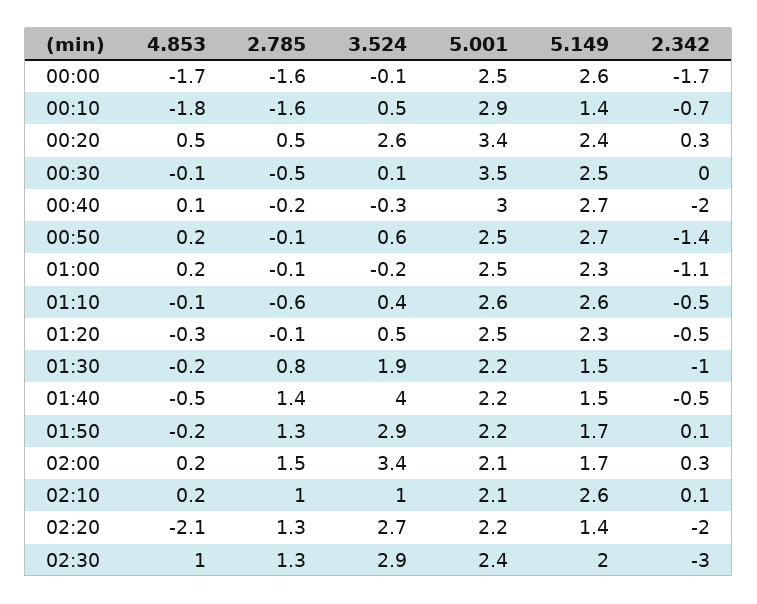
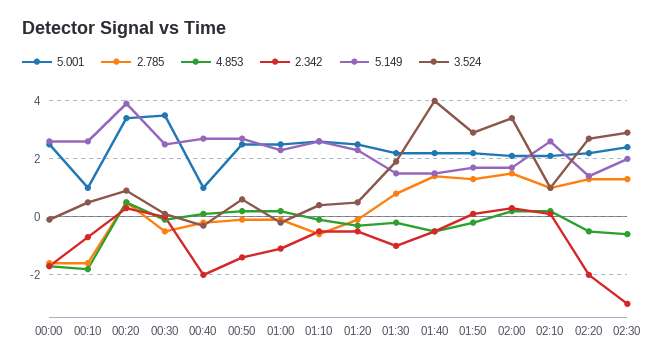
  {
    "4.853": {
      "00:00": -1.7,
      "00:10": -1.8,
      "00:20": 0.5,
      "00:30": -0.1,
      "00:40": 0.1,
      "00:50": 0.2,
      "01:00": 0.2,
      "01:10": -0.1,
      "01:20": -0.3,
      "01:30": -0.2,
      "01:40": -0.5,
      "01:50": -0.2,
      "02:00": 0.2,
      "02:10": 0.2,
-     "02:20": -2.1,
+     "02:20": -0.5,
-     "02:30": 1
+     "02:30": -0.5
    },
    "2.785": {
      "00:00": -1.6,
      "00:10": -1.6,
      "00:20": 0.5,
      "00:30": -0.5,
      "00:40": -0.2,
      "00:50": -0.1,
      "01:00": -0.1,
      "01:10": -0.6,
      "01:20": -0.1,
      "01:30": 0.8,
      "01:40": 1.4,
      "01:50": 1.3,
      "02:00": 1.5,
      "02:10": 1,
      "02:20": 1.3,
      "02:30": 1.3
    },
    "3.524": {
      "00:00": -0.1,
      "00:10": 0.5,
-     "00:20": 2.6,
+     "00:20": 1,
      "00:30": 0.1,
      "00:40": -0.3,
      "00:50": 0.6,
      "01:00": -0.2,
      "01:10": 0.4,
      "01:20": 0.5,
      "01:30": 1.9,
      "01:40": 4,
      "01:50": 2.9,
      "02:00": 3.4,
      "02:10": 1,
      "02:20": 2.7,
      "02:30": 2.9
    },
    "5.001": {
      "00:00": 2.5,
-     "00:10": 2.9,
+     "00:10": 1,
      "00:20": 3.4,
      "00:30": 3.5,
-     "00:40": 3,
+     "00:40": 1,
      "00:50": 2.5,
      "01:00": 2.5,
      "01:10": 2.6,
      "01:20": 2.5,
      "01:30": 2.2,
      "01:40": 2.2,
      "01:50": 2.2,
      "02:00": 2.1,
      "02:10": 2.1,
      "02:20": 2.2,
      "02:30": 2.4
    },
    "5.149": {
      "00:00": 2.6,
-     "00:10": 1.4,
+     "00:10": 2.5,
-     "00:20": 2.4,
+     "00:20": 4,
      "00:30": 2.5,
      "00:40": 2.7,
      "00:50": 2.7,
      "01:00": 2.3,
      "01:10": 2.6,
      "01:20": 2.3,
      "01:30": 1.5,
      "01:40": 1.5,
      "01:50": 1.7,
      "02:00": 1.7,
      "02:10": 2.6,
      "02:20": 1.4,
      "02:30": 2
    },
    "2.342": {
      "00:00": -1.7,
      "00:10": -0.7,
      "00:20": 0.3,
      "00:30": 0,
      "00:40": -2,
      "00:50": -1.4,
      "01:00": -1.1,
      "01:10": -0.5,
      "01:20": -0.5,
      "01:30": -1,
      "01:40": -0.5,
      "01:50": 0.1,
      "02:00": 0.3,
      "02:10": 0.1,
      "02:20": -2,
      "02:30": -3
    }
  }

